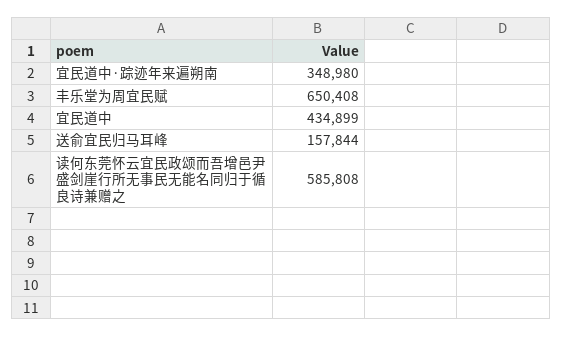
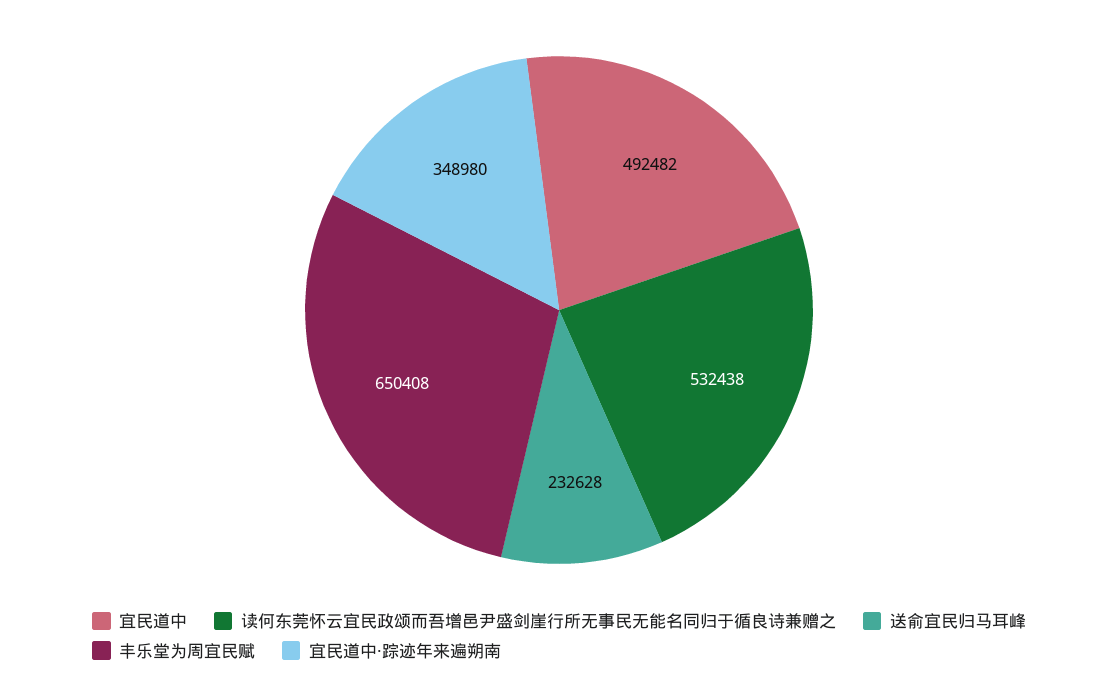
  {
    "宜民道中·踪迹年来遍朔南": 348980,
    "丰乐堂为周宜民赋": 650408,
-   "宜民道中": 434899,
+   "宜民道中": 492482,
-   "送俞宜民归马耳峰": 157844,
+   "送俞宜民归马耳峰": 232628,
-   "读何东莞怀云宜民政颂而吾增邑尹盛剑崖行所无事民无能名同归于循良诗兼赠之": 585808
+   "读何东莞怀云宜民政颂而吾增邑尹盛剑崖行所无事民无能名同归于循良诗兼赠之": 532438
  }

